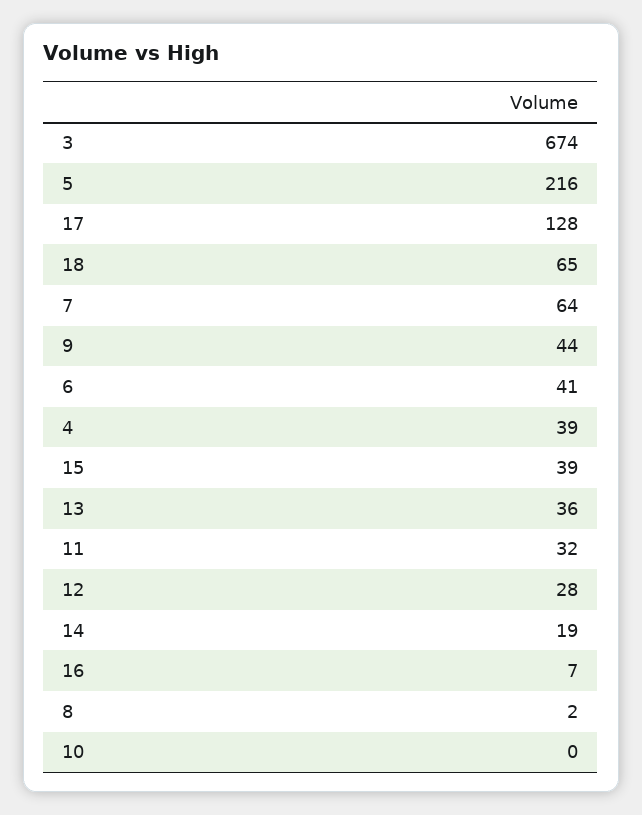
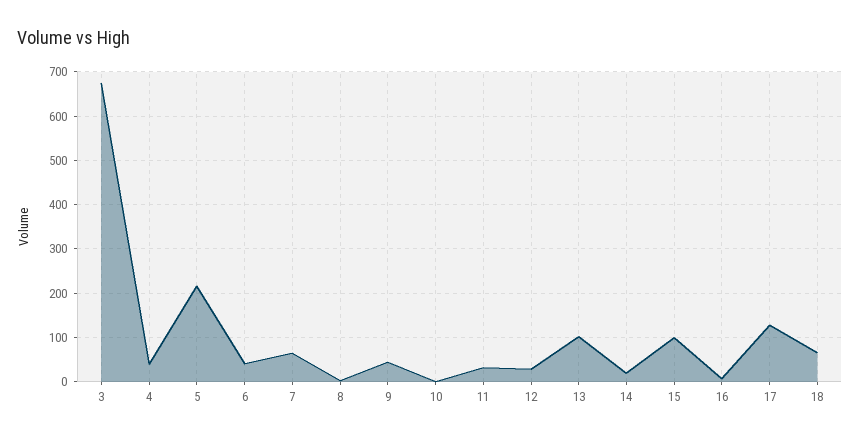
  {
    "3": 674,
    "5": 216,
    "17": 128,
    "18": 65,
    "7": 64,
    "9": 44,
    "6": 41,
    "4": 39,
-   "15": 39,
+   "15": 100,
-   "13": 36,
+   "13": 100,
    "11": 32,
    "12": 28,
    "14": 19,
    "16": 7,
    "8": 2,
    "10": 0
  }

